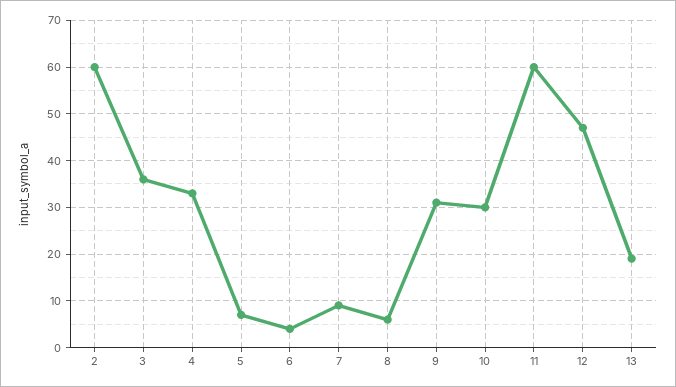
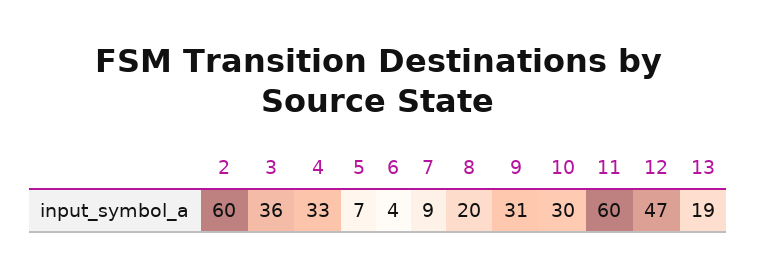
  {
    "2": 60,
    "3": 36,
    "4": 33,
    "5": 7,
    "6": 4,
    "7": 9,
-   "8": 5,
+   "8": 20,
    "9": 31,
    "10": 30,
    "11": 60,
    "12": 47,
    "13": 19
  }

